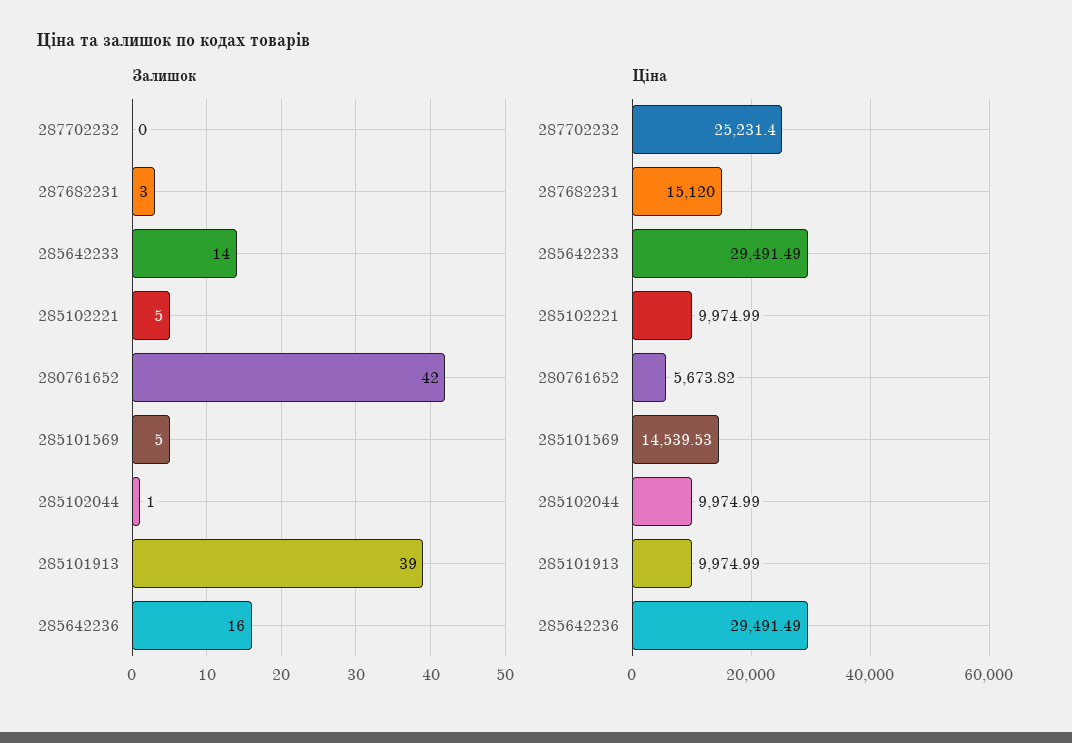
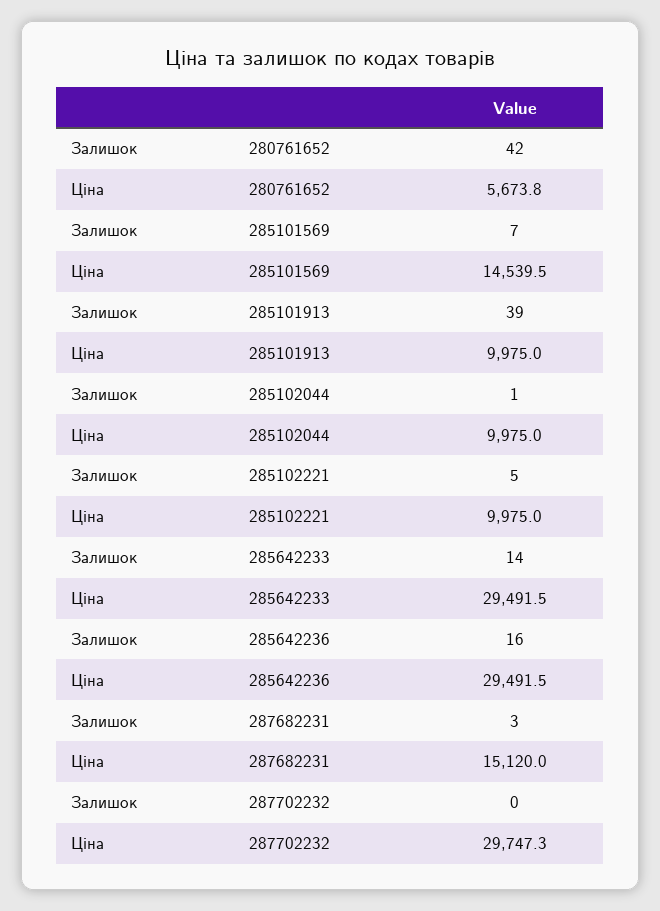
  {
    "Залишок": {
      "287702232": 0,
      "287682231": 3,
      "285642233": 14,
      "285102221": 5,
      "280761652": 42,
-     "285101569": 5,
+     "285101569": 7,
      "285102044": 1,
      "285101913": 39,
      "285642236": 16
    },
    "Ціна": {
-     "287702232": 25231.4,
+     "287702232": 29747.3,
      "287682231": 15120,
      "285642233": 29491.49,
      "285102221": 9974.99,
      "280761652": 5673.82,
      "285101569": 14539.53,
      "285102044": 9974.99,
      "285101913": 9974.99,
      "285642236": 29491.49
    }
  }

